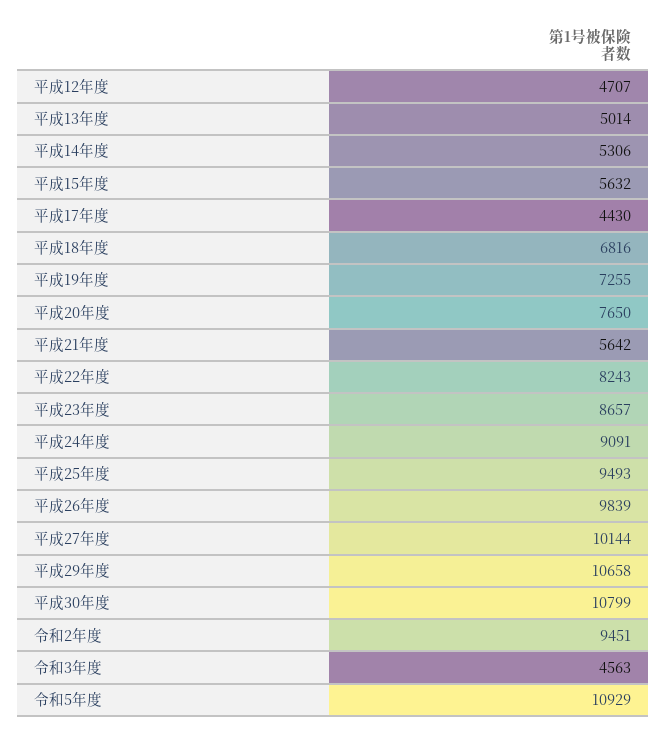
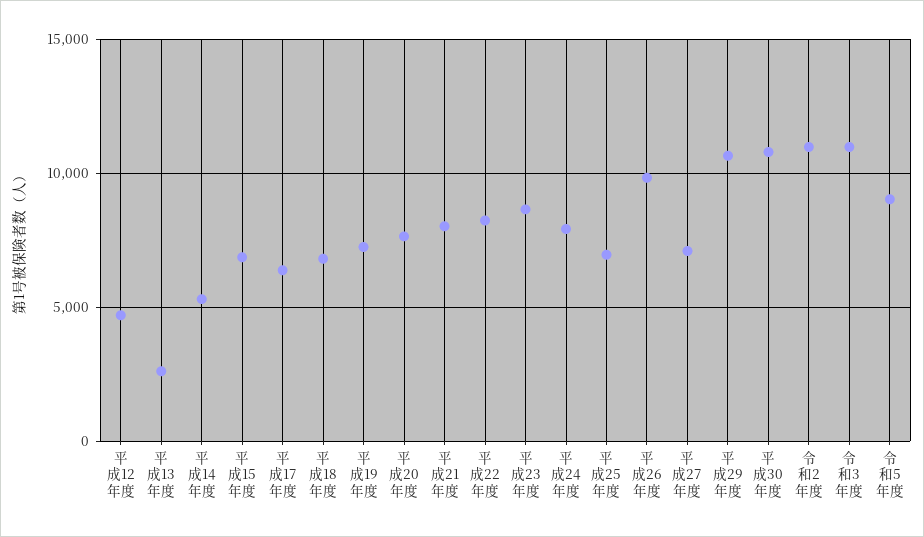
  {
    "平成12年度": 4707,
-   "平成13年度": 5014,
+   "平成13年度": 2500,
    "平成14年度": 5306,
-   "平成15年度": 5632,
+   "平成15年度": 7000,
-   "平成17年度": 4430,
+   "平成17年度": 6500,
    "平成18年度": 6816,
    "平成19年度": 7255,
    "平成20年度": 7650,
-   "平成21年度": 5642,
+   "平成21年度": 8000,
    "平成22年度": 8243,
    "平成23年度": 8657,
-   "平成24年度": 9091,
+   "平成24年度": 8000,
-   "平成25年度": 9493,
+   "平成25年度": 7000,
    "平成26年度": 9839,
-   "平成27年度": 10144,
+   "平成27年度": 7000,
    "平成29年度": 10658,
    "平成30年度": 10799,
-   "令和2年度": 9451,
+   "令和2年度": 11000,
-   "令和3年度": 4563,
+   "令和3年度": 11000,
-   "令和5年度": 10929
+   "令和5年度": 9000
  }

